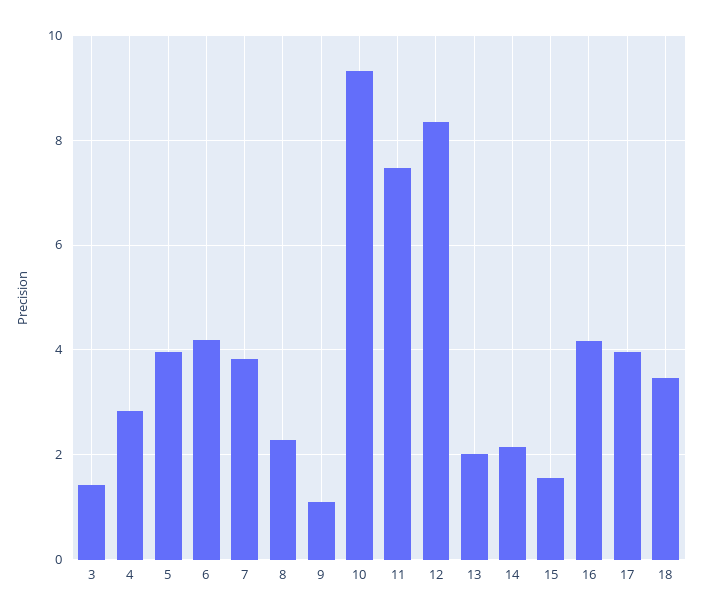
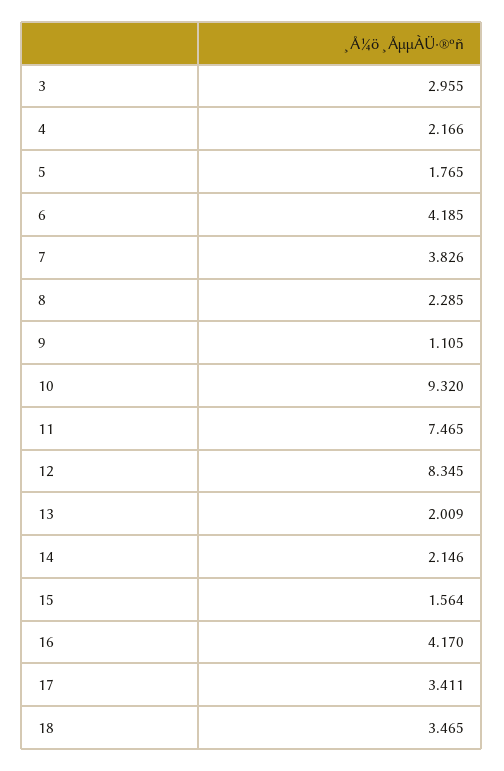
  {
-   "3": 1.4,
+   "3": 2.955,
-   "4": 2.8,
+   "4": 2.166,
-   "5": 4,
+   "5": 1.765,
    "6": 4.185,
    "7": 3.826,
    "8": 2.285,
    "9": 1.105,
    "10": 9.32,
    "11": 7.465,
    "12": 8.345,
    "13": 2.009,
    "14": 2.146,
    "15": 1.564,
    "16": 4.17,
-   "17": 4,
+   "17": 3.411,
    "18": 3.465
  }

